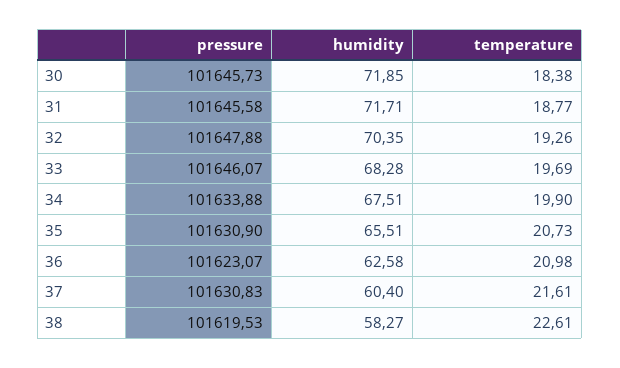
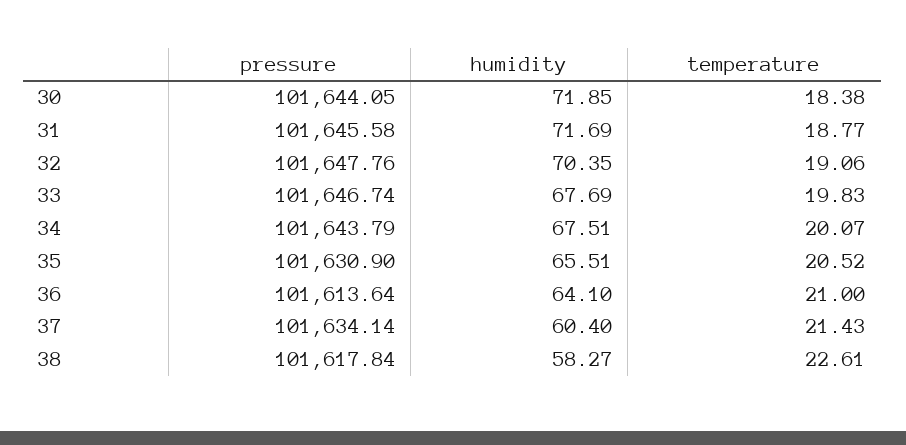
  {
    "pressure": {
-     "30": 101645.73,
+     "30": 101644.05,
      "31": 101645.58,
-     "32": 101647.88,
+     "32": 101647.76,
-     "33": 101646.07,
+     "33": 101646.74,
-     "34": 101633.88,
+     "34": 101643.79,
      "35": 101630.9,
-     "36": 101623.07,
+     "36": 101613.64,
-     "37": 101630.83,
+     "37": 101634.14,
-     "38": 101619.53
+     "38": 101617.84
    },
    "humidity": {
      "30": 71.85,
-     "31": 71.71,
+     "31": 71.69,
      "32": 70.35,
-     "33": 68.28,
+     "33": 67.69,
      "34": 67.51,
      "35": 65.51,
-     "36": 62.58,
+     "36": 64.1,
      "37": 60.4,
      "38": 58.27
    },
    "temperature": {
      "30": 18.38,
      "31": 18.77,
-     "32": 19.26,
+     "32": 19.06,
-     "33": 19.69,
+     "33": 19.83,
-     "34": 19.9,
+     "34": 20.07,
-     "35": 20.73,
+     "35": 20.52,
-     "36": 20.98,
+     "36": 21,
-     "37": 21.61,
+     "37": 21.43,
      "38": 22.61
    }
  }

